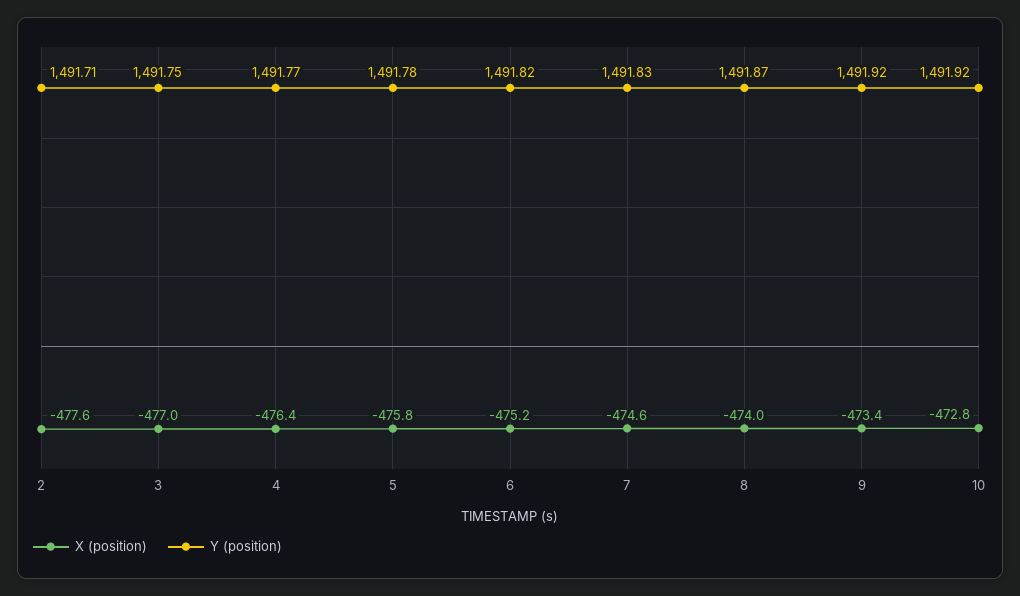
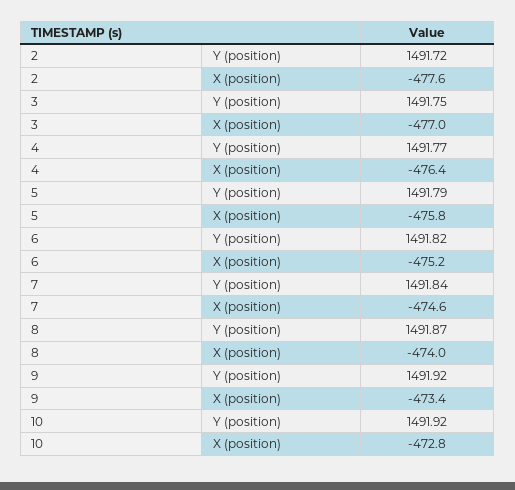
  {
    "X (position)": {
      "2": -477.6,
      "3": -477,
      "4": -476.4,
      "5": -475.8,
      "6": -475.2,
      "7": -474.6,
      "8": -474,
      "9": -473.4,
      "10": -472.8
    },
    "Y (position)": {
-     "2": 1491.71,
+     "2": 1491.72,
      "3": 1491.75,
      "4": 1491.77,
-     "5": 1491.78,
+     "5": 1491.79,
      "6": 1491.82,
-     "7": 1491.83,
+     "7": 1491.84,
      "8": 1491.87,
      "9": 1491.92,
      "10": 1491.92
    }
  }

